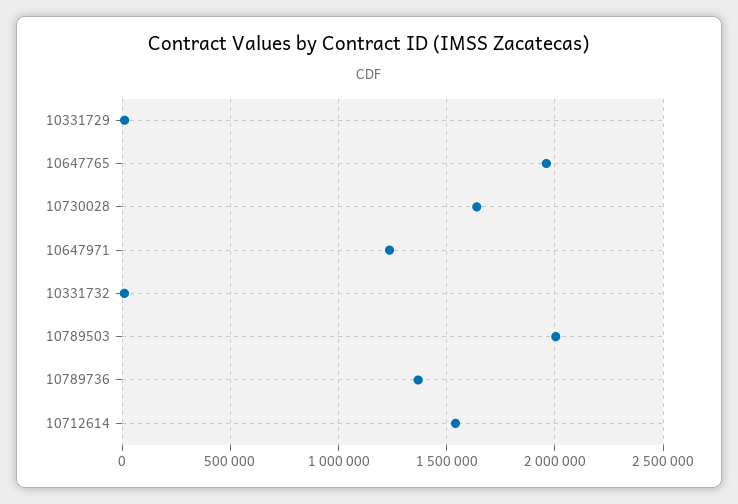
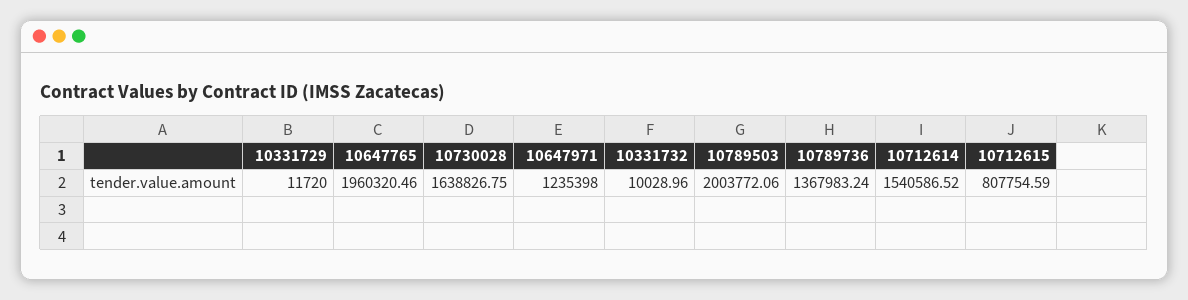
  {
    "10331729": 11720,
    "10647765": 1960320.46,
    "10730028": 1638826.75,
    "10647971": 1235398,
    "10331732": 10028.96,
    "10789503": 2003772.06,
    "10789736": 1367983.24,
-   "10712614": 1540586.52
+   "10712614": 1540586.52,
+   "10712615": 807754.59
  }

